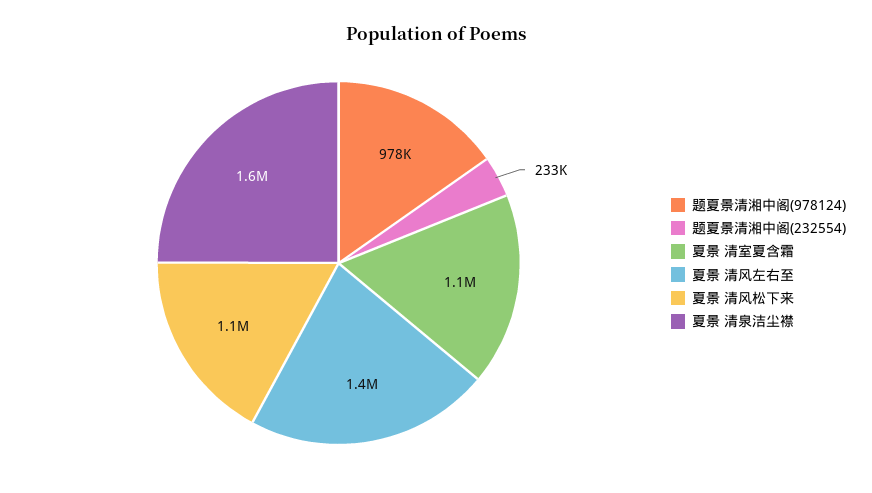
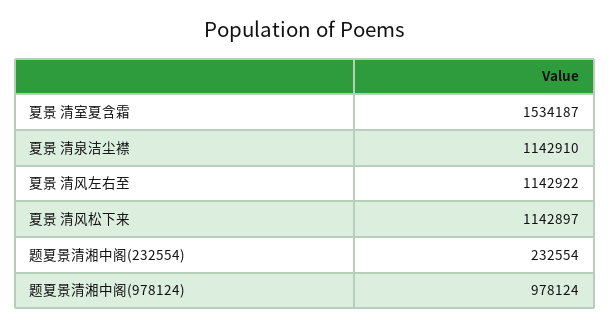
  {
    "题夏景清湘中阁(978124)": 978124,
    "题夏景清湘中阁(232554)": 232554,
-   "夏景 清室夏含霜": 1100000,
+   "夏景 清室夏含霜": 1534187,
-   "夏景 清风左右至": 1400000,
+   "夏景 清风左右至": 1142922,
    "夏景 清风松下来": 1142897,
-   "夏景 清泉洁尘襟": 1600000
+   "夏景 清泉洁尘襟": 1142910
  }

